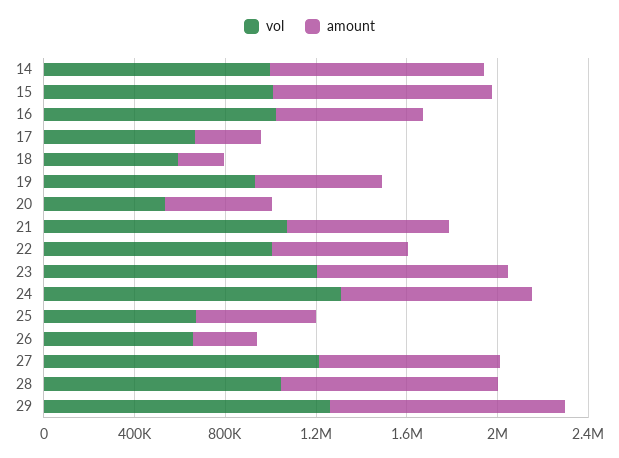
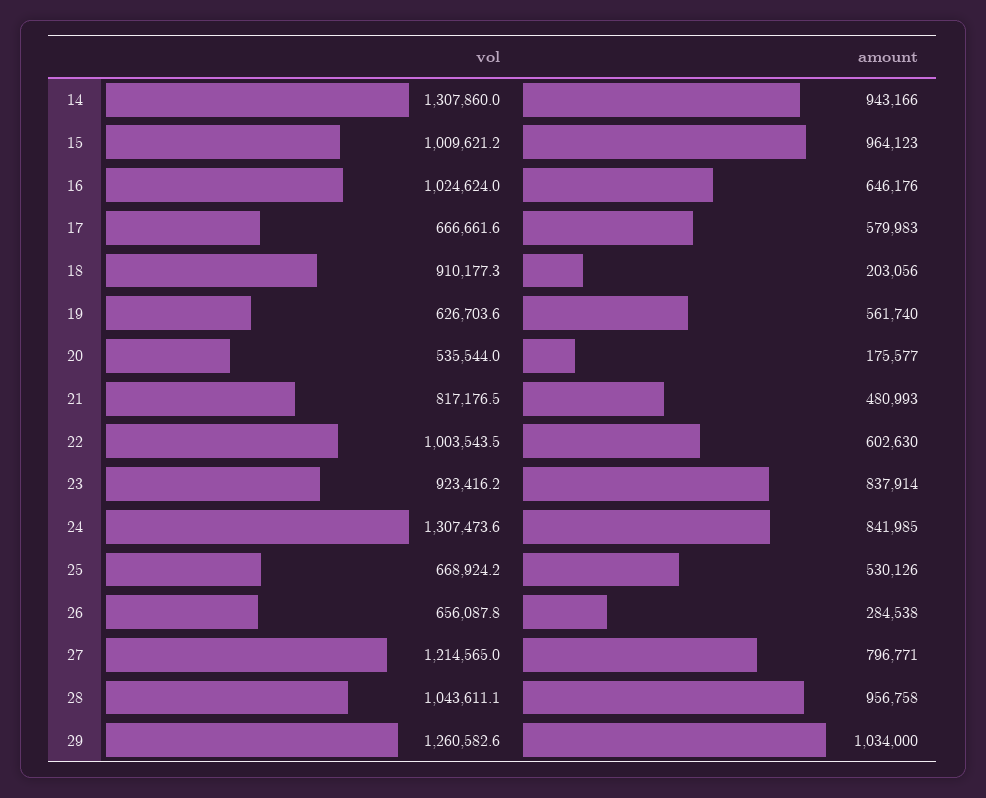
  {
    "vol": {
-     "14": 1000000,
+     "14": 1307860,
      "15": 1009621.2,
      "16": 1024624,
      "17": 666661.6,
-     "18": 600000,
+     "18": 910177.3,
-     "19": 900000,
+     "19": 626703.6,
      "20": 535544,
-     "21": 1100000,
+     "21": 817176.5,
      "22": 1003543.5,
-     "23": 1200000,
+     "23": 923416.2,
      "24": 1307473.6,
      "25": 668924.2,
      "26": 656087.8,
      "27": 1214565,
      "28": 1043611.1,
      "29": 1260582.6
    },
    "amount": {
      "14": 943166,
      "15": 964123,
      "16": 646176,
-     "17": 300000,
+     "17": 579983,
      "18": 203056,
      "19": 561740,
-     "20": 500000,
+     "20": 175577,
-     "21": 700000,
+     "21": 480993,
      "22": 602630,
      "23": 837914,
      "24": 841985,
      "25": 530126,
      "26": 284538,
      "27": 796771,
      "28": 956758,
      "29": 1034000
    }
  }

